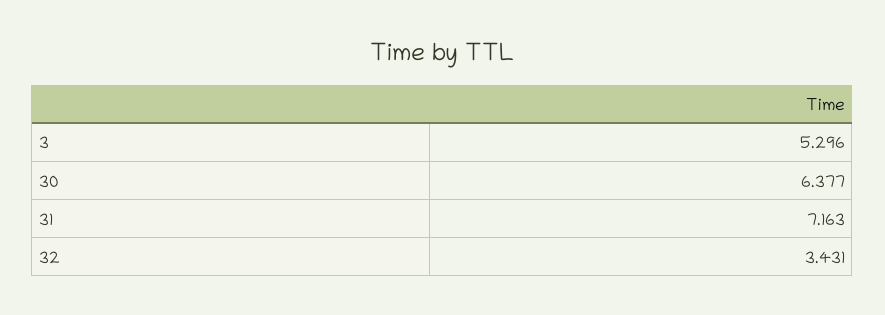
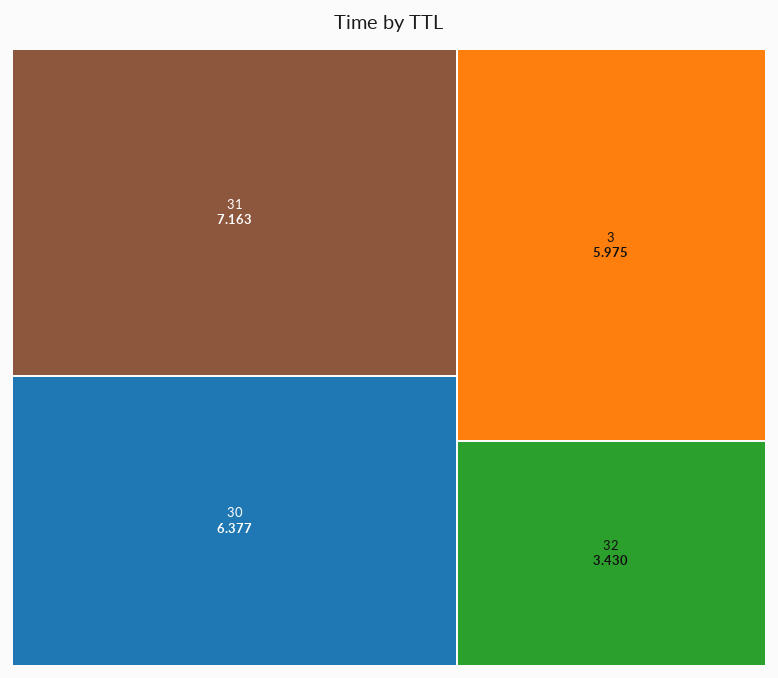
  {
-   "3": 5.296,
+   "3": 5.975,
    "30": 6.377,
    "31": 7.163,
-   "32": 3.431
+   "32": 3.43
  }

